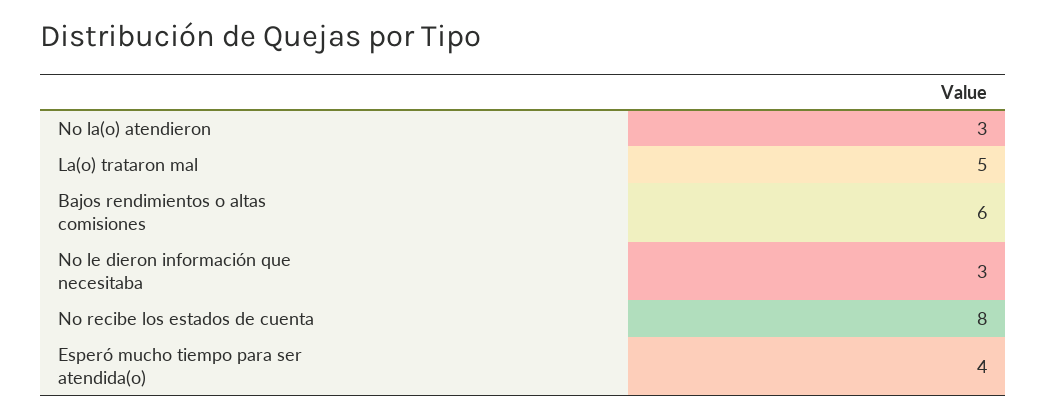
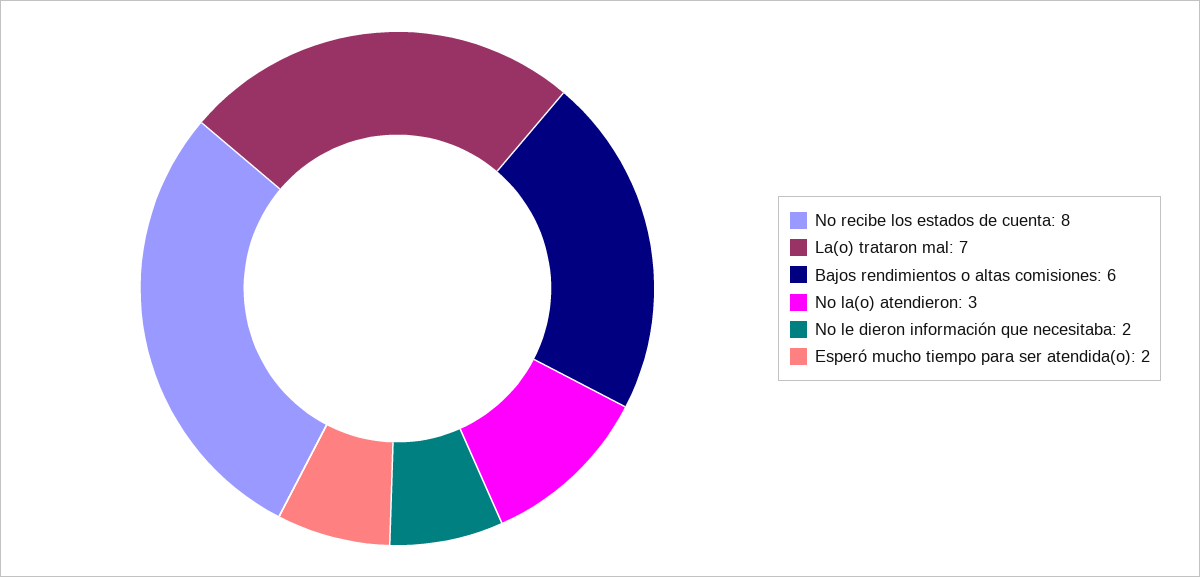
  {
    "No la(o) atendieron": 3,
-   "La(o) trataron mal": 5,
+   "La(o) trataron mal": 7,
    "Bajos rendimientos o altas comisiones": 6,
-   "No le dieron información que necesitaba": 3,
+   "No le dieron información que necesitaba": 2,
    "No recibe los estados de cuenta": 8,
-   "Esperó mucho tiempo para ser atendida(o)": 4
+   "Esperó mucho tiempo para ser atendida(o)": 2
  }

